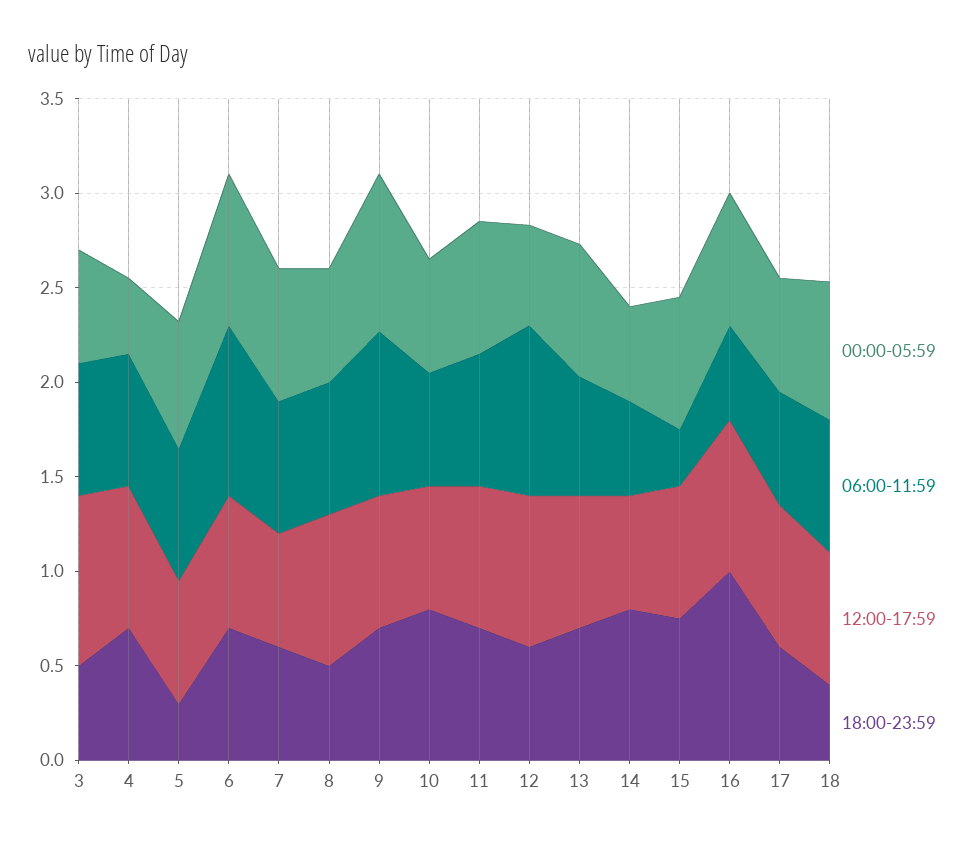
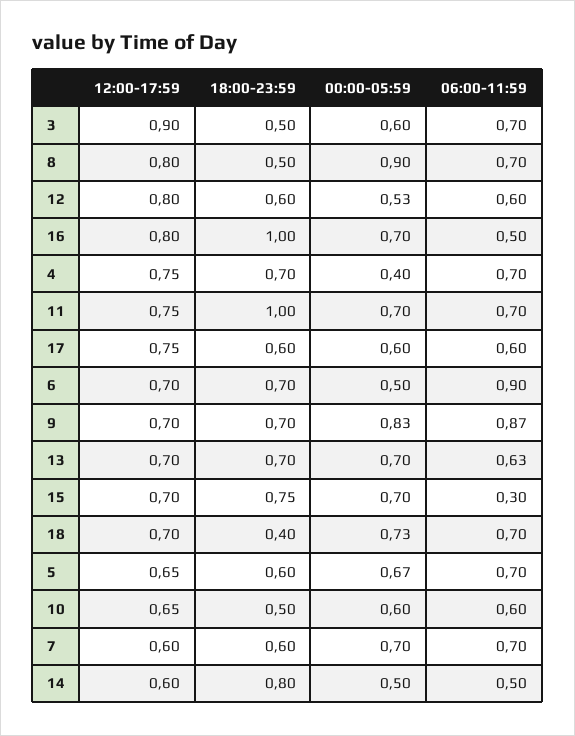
  {
    "00:00-05:59": {
      "3": 0.6,
      "4": 0.4,
      "5": 0.67,
-     "6": 0.8,
+     "6": 0.5,
      "7": 0.7,
-     "8": 0.6,
+     "8": 0.9,
      "9": 0.83,
      "10": 0.6,
      "11": 0.7,
      "12": 0.53,
      "13": 0.7,
      "14": 0.5,
      "15": 0.7,
      "16": 0.7,
      "17": 0.6,
      "18": 0.73
    },
    "06:00-11:59": {
      "3": 0.7,
      "4": 0.7,
      "5": 0.7,
      "6": 0.9,
      "7": 0.7,
      "8": 0.7,
      "9": 0.87,
      "10": 0.6,
      "11": 0.7,
-     "12": 0.9,
+     "12": 0.6,
      "13": 0.63,
      "14": 0.5,
      "15": 0.3,
      "16": 0.5,
      "17": 0.6,
      "18": 0.7
    },
    "12:00-17:59": {
      "3": 0.9,
      "4": 0.75,
      "5": 0.65,
      "6": 0.7,
      "7": 0.6,
      "8": 0.8,
      "9": 0.7,
      "10": 0.65,
      "11": 0.75,
      "12": 0.8,
      "13": 0.7,
      "14": 0.6,
      "15": 0.7,
      "16": 0.8,
      "17": 0.75,
      "18": 0.7
    },
    "18:00-23:59": {
      "3": 0.5,
      "4": 0.7,
-     "5": 0.3,
+     "5": 0.6,
      "6": 0.7,
      "7": 0.6,
      "8": 0.5,
      "9": 0.7,
-     "10": 0.8,
+     "10": 0.5,
-     "11": 0.7,
+     "11": 1,
      "12": 0.6,
      "13": 0.7,
      "14": 0.8,
      "15": 0.75,
      "16": 1,
      "17": 0.6,
      "18": 0.4
    }
  }

